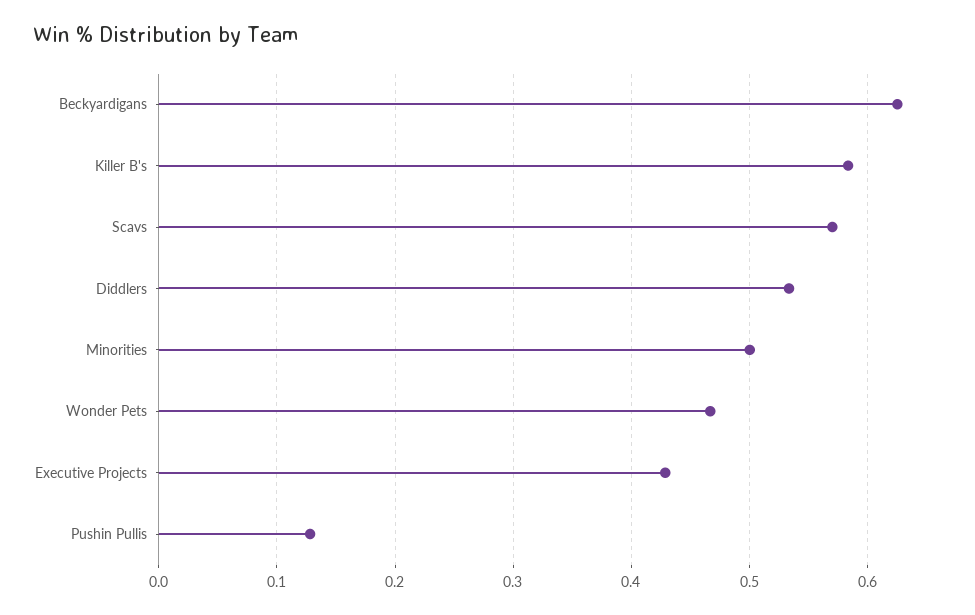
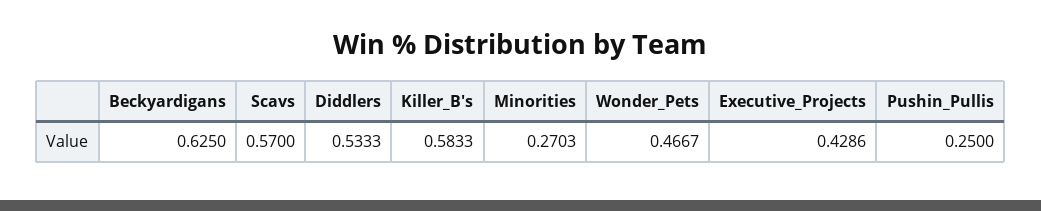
  {
    "Beckyardigans": 0.625,
    "Killer B's": 0.5833,
    "Scavs": 0.57,
    "Diddlers": 0.5333,
-   "Minorities": 0.5,
+   "Minorities": 0.2703,
    "Wonder Pets": 0.4667,
    "Executive Projects": 0.4286,
-   "Pushin Pullis": 0.13
+   "Pushin Pullis": 0.25
  }

